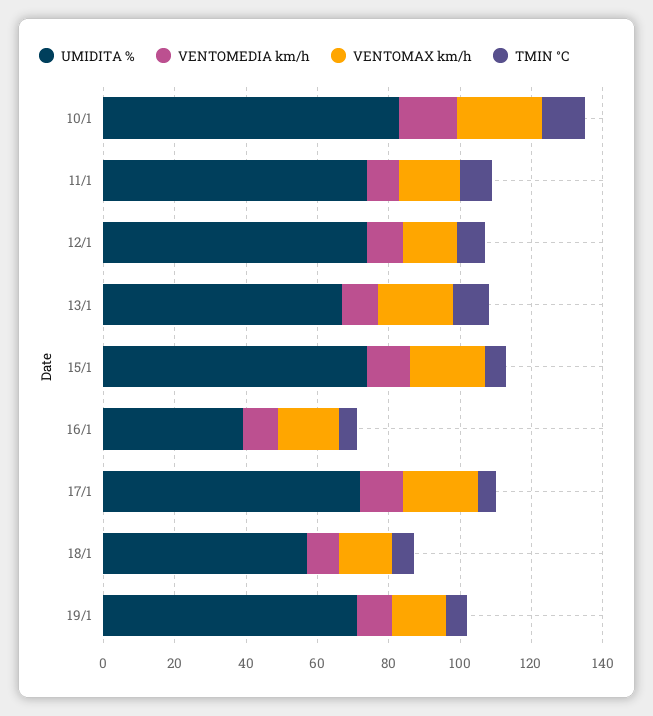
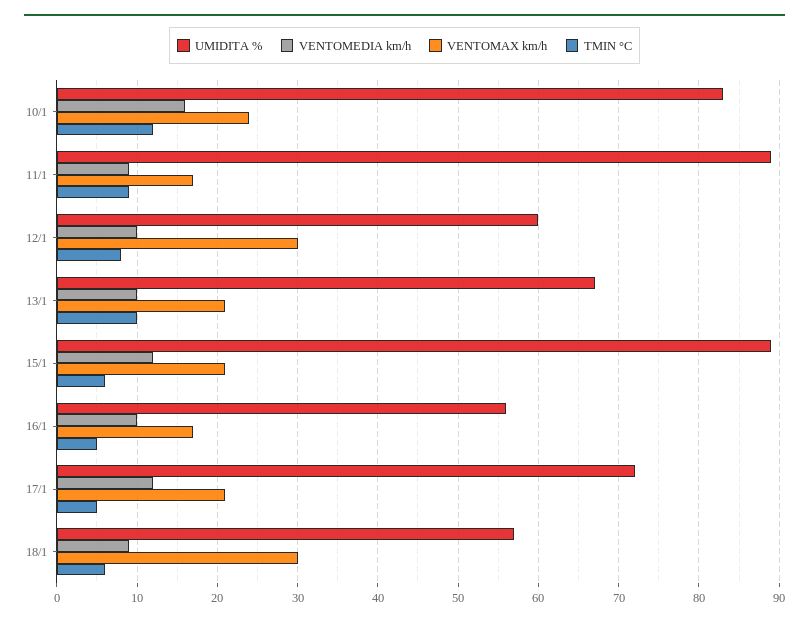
  {
    "UMIDITA %": {
      "10/1": 83,
-     "11/1": 75,
+     "11/1": 89,
-     "12/1": 75,
+     "12/1": 60,
      "13/1": 67,
-     "15/1": 75,
+     "15/1": 89,
-     "16/1": 40,
+     "16/1": 56,
      "17/1": 72,
-     "18/1": 57,
+     "18/1": 57
-     "19/1": 70
    },
    "VENTOMEDIA km/h": {
      "10/1": 16,
      "11/1": 9,
      "12/1": 10,
      "13/1": 10,
      "15/1": 12,
      "16/1": 10,
      "17/1": 12,
-     "18/1": 9,
+     "18/1": 9
-     "19/1": 10
    },
    "VENTOMAX km/h": {
      "10/1": 24,
      "11/1": 17,
-     "12/1": 15,
+     "12/1": 30,
      "13/1": 21,
      "15/1": 21,
      "16/1": 17,
      "17/1": 21,
-     "18/1": 15,
+     "18/1": 30
-     "19/1": 15
    },
    "TMIN °C": {
      "10/1": 12,
      "11/1": 9,
      "12/1": 8,
      "13/1": 10,
      "15/1": 6,
      "16/1": 5,
      "17/1": 5,
-     "18/1": 6,
+     "18/1": 6
-     "19/1": 5
    }
  }

